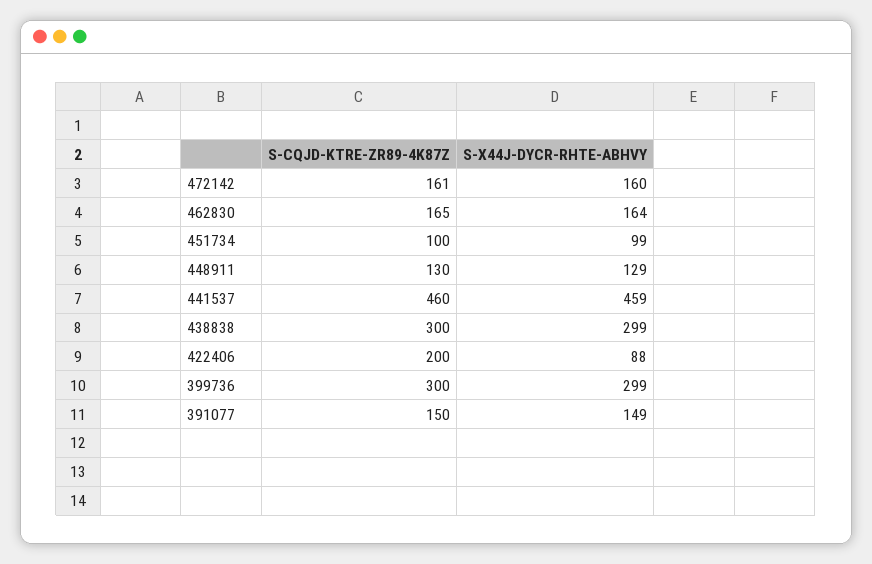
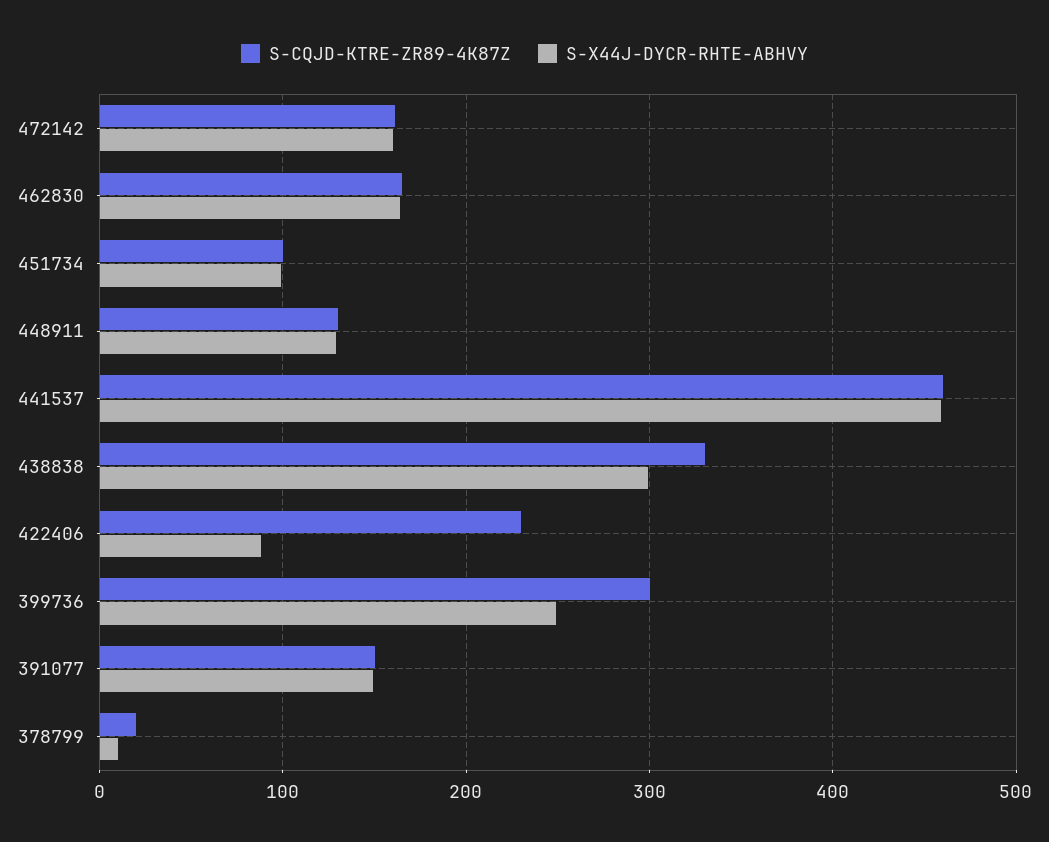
  {
    "S-CQJD-KTRE-ZR89-4K87Z": {
      "472142": 161,
      "462830": 165,
      "451734": 100,
      "448911": 130,
      "441537": 460,
-     "438838": 300,
+     "438838": 330,
-     "422406": 200,
+     "422406": 230,
      "399736": 300,
-     "391077": 150
+     "391077": 150,
+     "378799": 20
    },
    "S-X44J-DYCR-RHTE-ABHVY": {
      "472142": 160,
      "462830": 164,
      "451734": 99,
      "448911": 129,
      "441537": 459,
      "438838": 299,
      "422406": 88,
-     "399736": 299,
+     "399736": 250,
-     "391077": 149
+     "391077": 149,
+     "378799": 10
    }
  }

